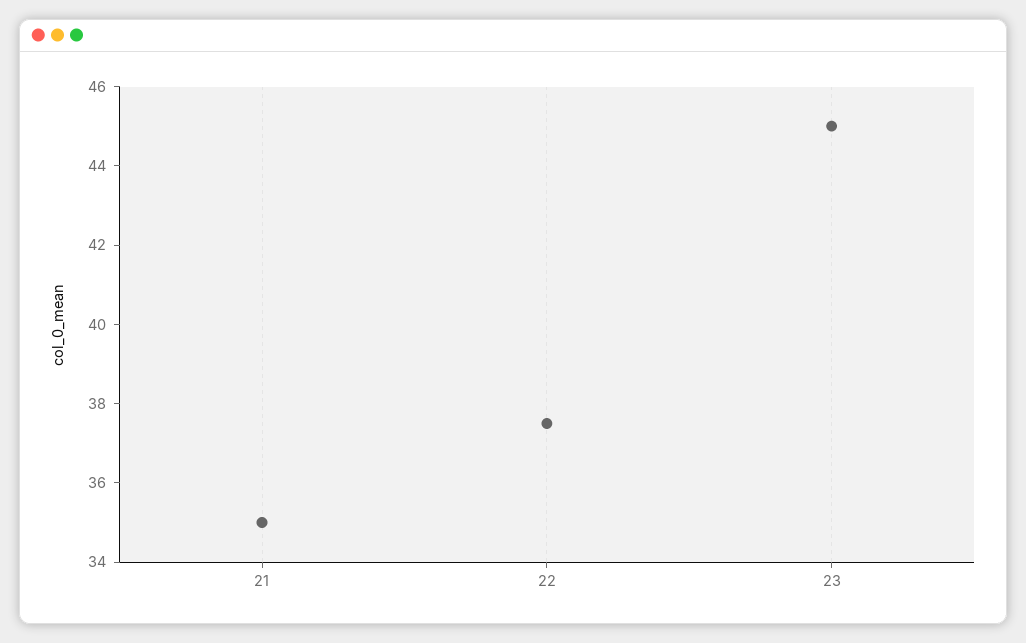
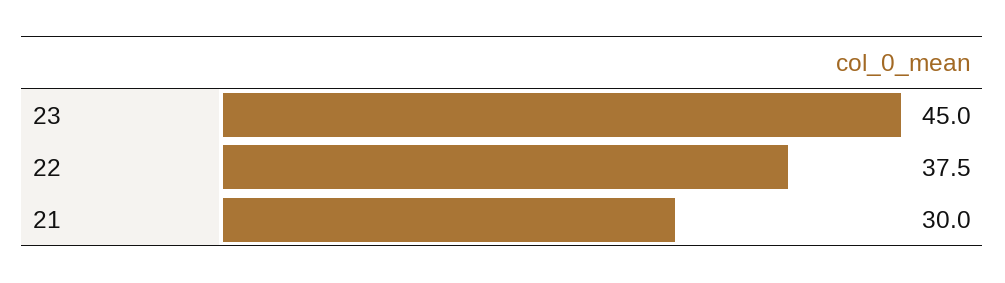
  {
-   "21": 35,
+   "21": 30,
    "22": 37.5,
    "23": 45
  }

